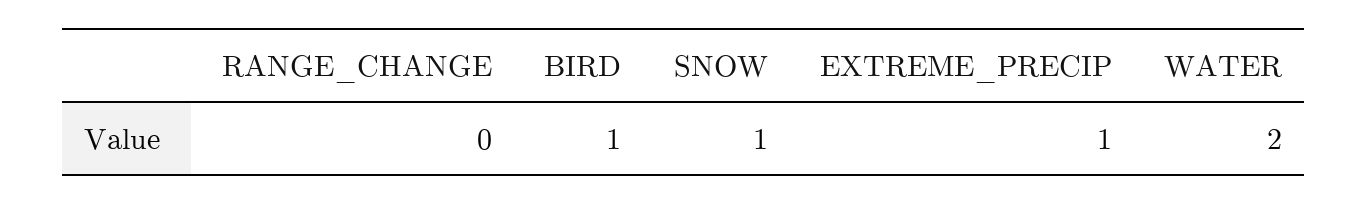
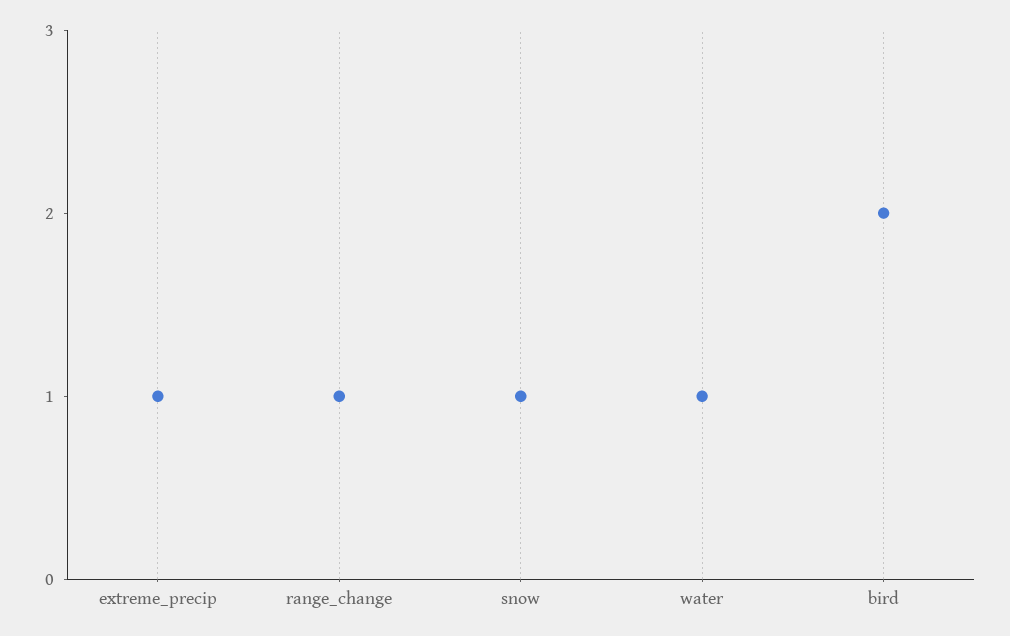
  {
-   "RANGE_CHANGE": 0,
+   "RANGE_CHANGE": 1,
-   "BIRD": 1,
+   "BIRD": 2,
    "SNOW": 1,
    "EXTREME_PRECIP": 1,
-   "WATER": 2
+   "WATER": 1
  }

